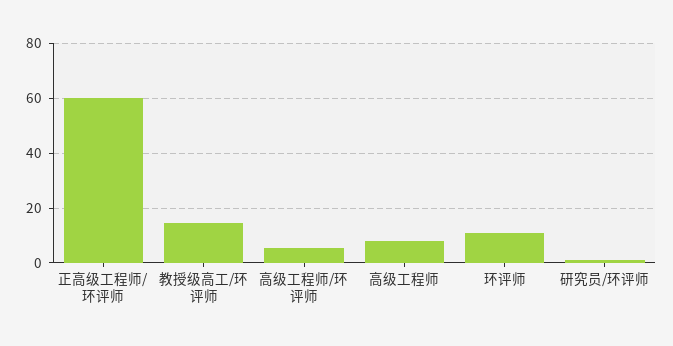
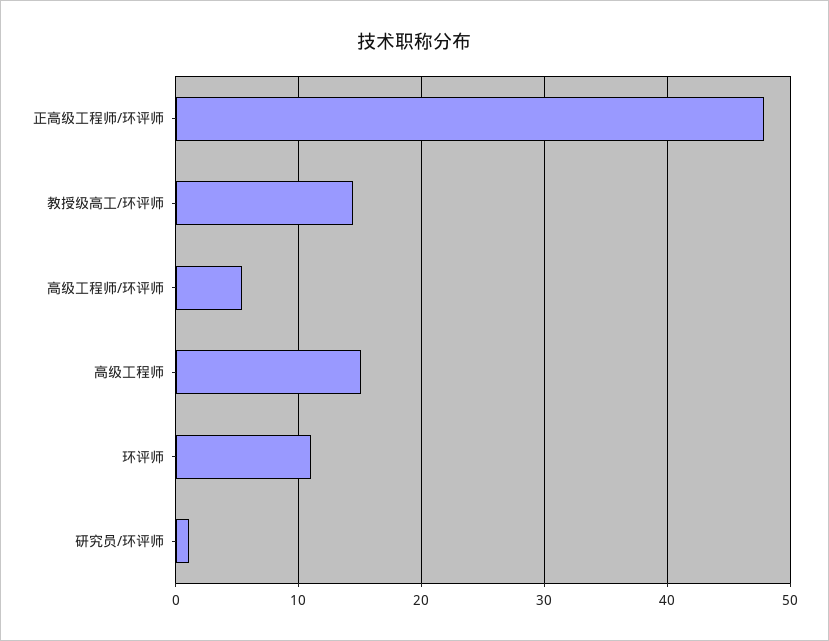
  {
-   "正高级工程师/环评师": 60,
+   "正高级工程师/环评师": 48,
    "教授级高工/环评师": 14,
    "高级工程师/环评师": 5,
-   "高级工程师": 7.5,
+   "高级工程师": 15,
    "环评师": 11,
    "研究员/环评师": 1
  }

